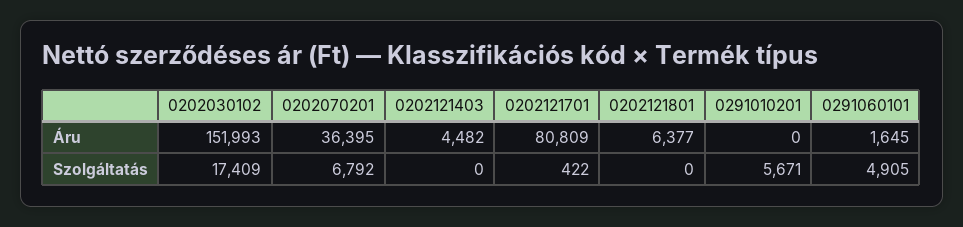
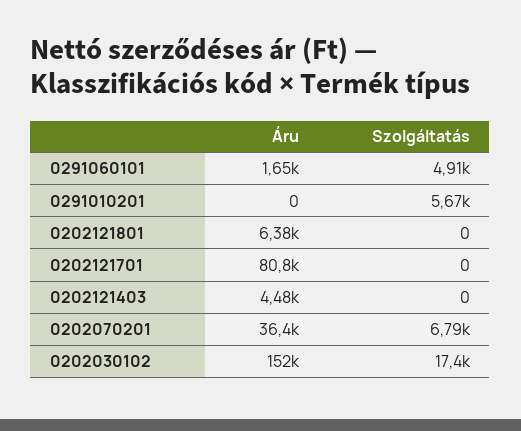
  {
    "0202030102": {
      "Áru": 151993,
      "Szolgáltatás": 17409
    },
    "0202070201": {
      "Áru": 36395,
      "Szolgáltatás": 6792
    },
    "0202121403": {
      "Áru": 4482,
      "Szolgáltatás": 0
    },
    "0202121701": {
      "Áru": 80809,
-     "Szolgáltatás": 422
+     "Szolgáltatás": 0
    },
    "0202121801": {
      "Áru": 6377,
      "Szolgáltatás": 0
    },
    "0291010201": {
      "Áru": 0,
      "Szolgáltatás": 5671
    },
    "0291060101": {
      "Áru": 1645,
      "Szolgáltatás": 4905
    }
  }

